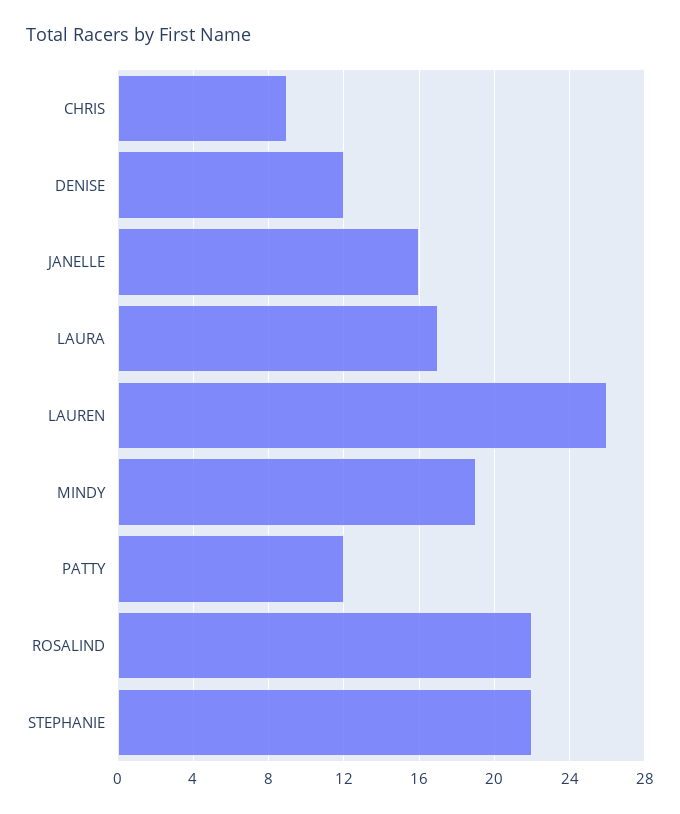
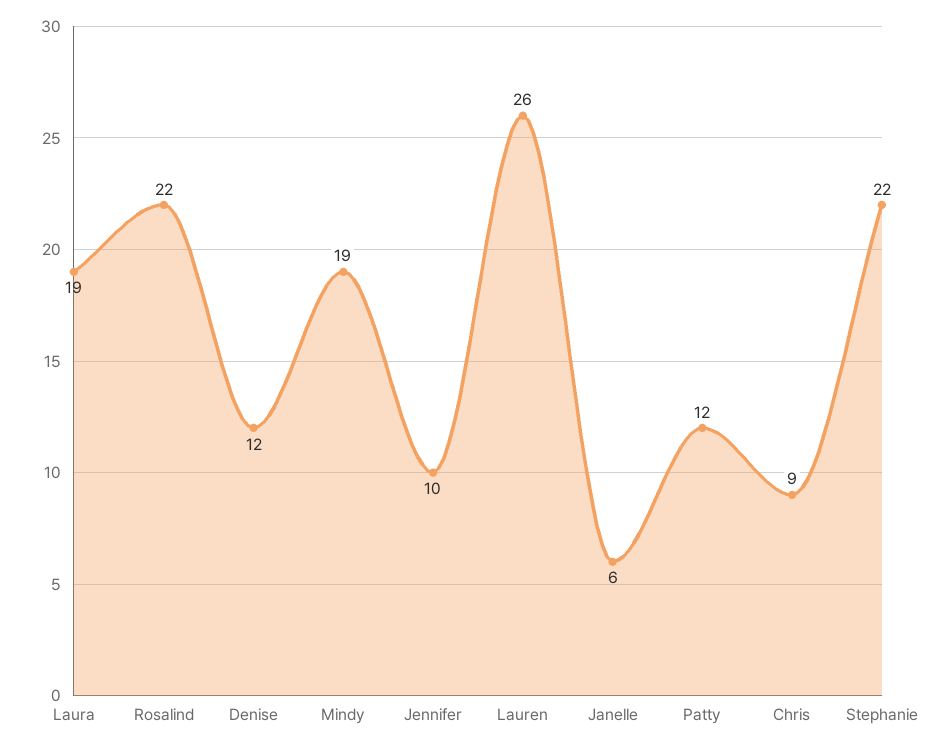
  {
    "CHRIS": 9,
    "DENISE": 12,
-   "JANELLE": 16,
+   "JANELLE": 6,
-   "LAURA": 17,
+   "LAURA": 19,
    "LAUREN": 26,
    "MINDY": 19,
    "PATTY": 12,
    "ROSALIND": 22,
-   "STEPHANIE": 22
+   "STEPHANIE": 22,
+   "Jennifer": 10
  }

